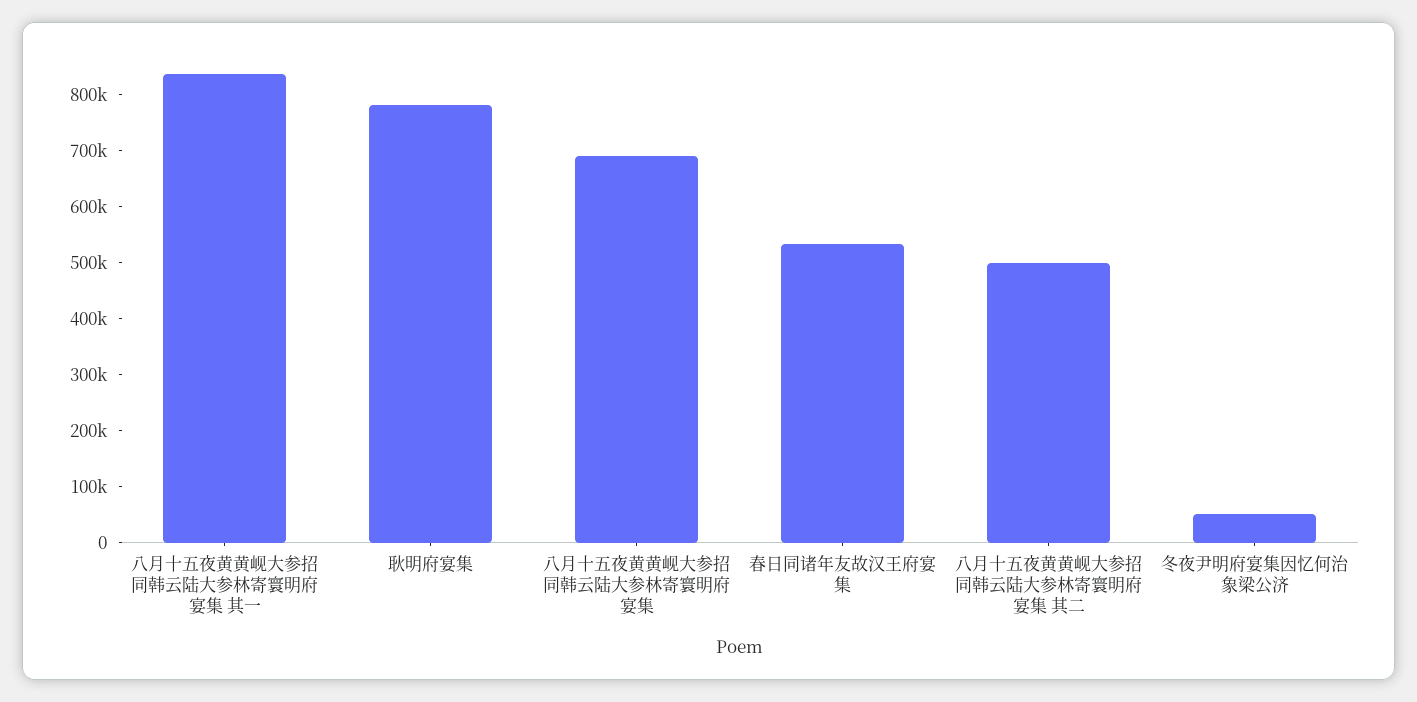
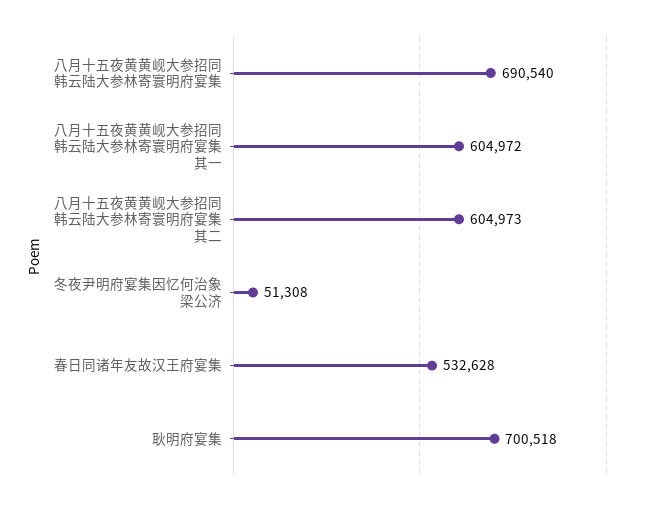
  {
-   "八月十五夜黄黄岘大参招同韩云陆大参林寄寰明府宴集 其一": 840000,
+   "八月十五夜黄黄岘大参招同韩云陆大参林寄寰明府宴集 其一": 604972,
-   "耿明府宴集": 780000,
+   "耿明府宴集": 700518,
    "八月十五夜黄黄岘大参招同韩云陆大参林寄寰明府宴集": 690540,
    "春日同诸年友故汉王府宴集": 532628,
-   "八月十五夜黄黄岘大参招同韩云陆大参林寄寰明府宴集 其二": 500000,
+   "八月十五夜黄黄岘大参招同韩云陆大参林寄寰明府宴集 其二": 604973,
    "冬夜尹明府宴集因忆何治象梁公济": 51308
  }

